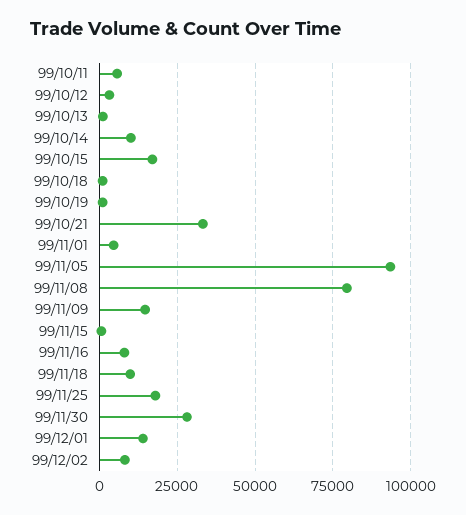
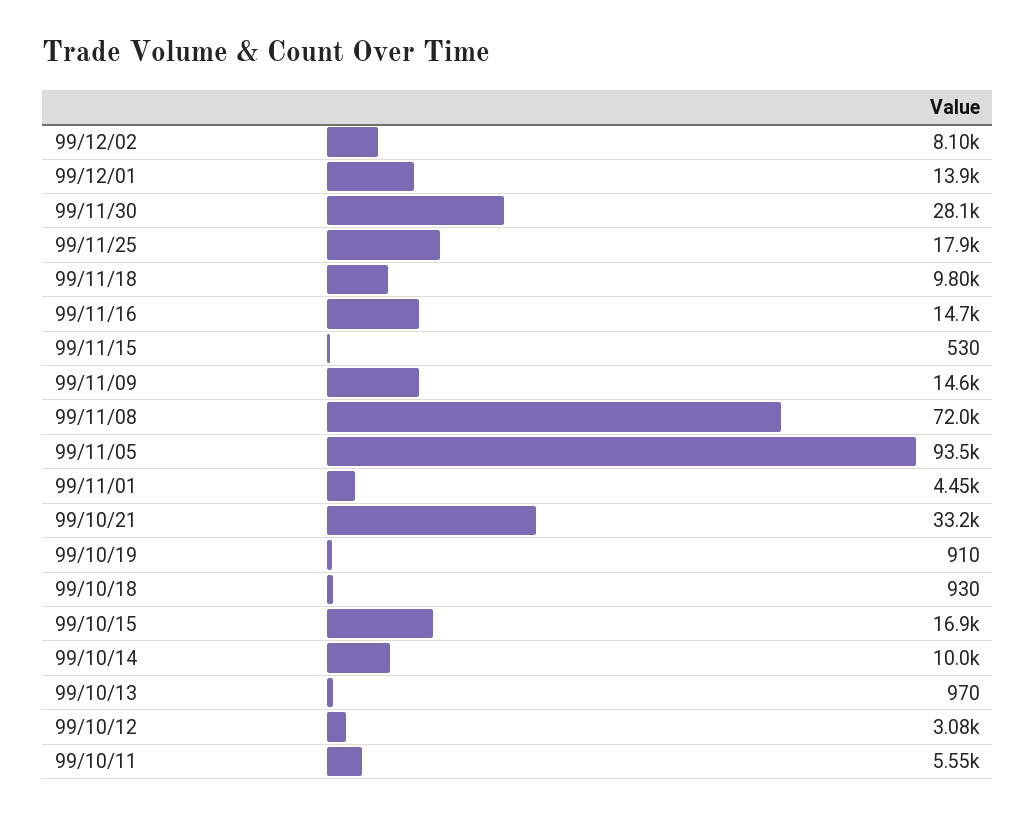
  {
    "99/10/11": 5550,
    "99/10/12": 3080,
    "99/10/13": 970,
    "99/10/14": 10000,
    "99/10/15": 16900,
    "99/10/18": 930,
    "99/10/19": 910,
    "99/10/21": 33200,
    "99/11/01": 4450,
    "99/11/05": 93500,
-   "99/11/08": 80000,
+   "99/11/08": 72000,
    "99/11/09": 14600,
    "99/11/15": 530,
-   "99/11/16": 7500,
+   "99/11/16": 14700,
    "99/11/18": 9800,
    "99/11/25": 17900,
    "99/11/30": 28100,
    "99/12/01": 13900,
    "99/12/02": 8100
  }

